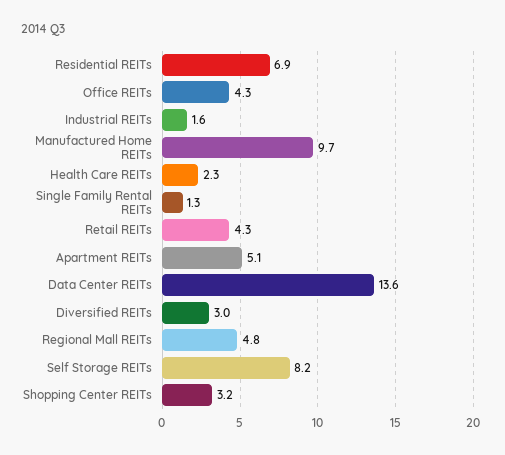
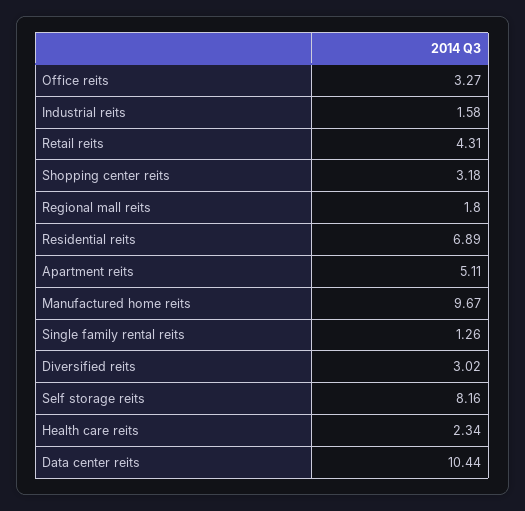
  {
    "Residential REITs": 6.89,
-   "Office REITs": 4.3,
+   "Office REITs": 3.27,
    "Industrial REITs": 1.58,
    "Manufactured Home REITs": 9.67,
    "Health Care REITs": 2.34,
    "Single Family Rental REITs": 1.26,
    "Retail REITs": 4.31,
    "Apartment REITs": 5.11,
-   "Data Center REITs": 13.6,
+   "Data Center REITs": 10.44,
    "Diversified REITs": 3.02,
-   "Regional Mall REITs": 4.8,
+   "Regional Mall REITs": 1.8,
    "Self Storage REITs": 8.16,
    "Shopping Center REITs": 3.18
  }

